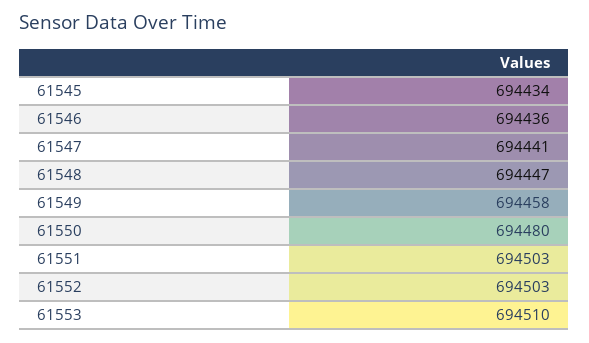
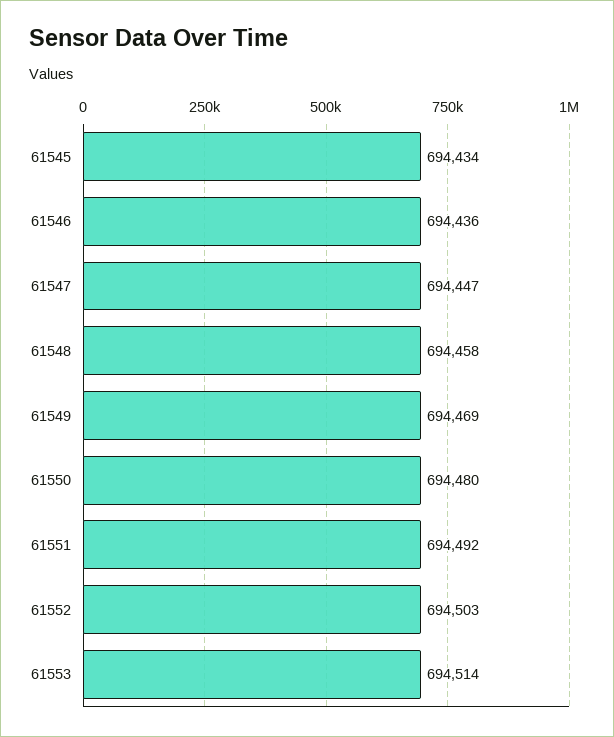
  {
    "61545": 694434,
    "61546": 694436,
-   "61547": 694441,
+   "61547": 694447,
-   "61548": 694447,
+   "61548": 694458,
-   "61549": 694458,
+   "61549": 694469,
    "61550": 694480,
-   "61551": 694503,
+   "61551": 694492,
    "61552": 694503,
-   "61553": 694510
+   "61553": 694514
  }

